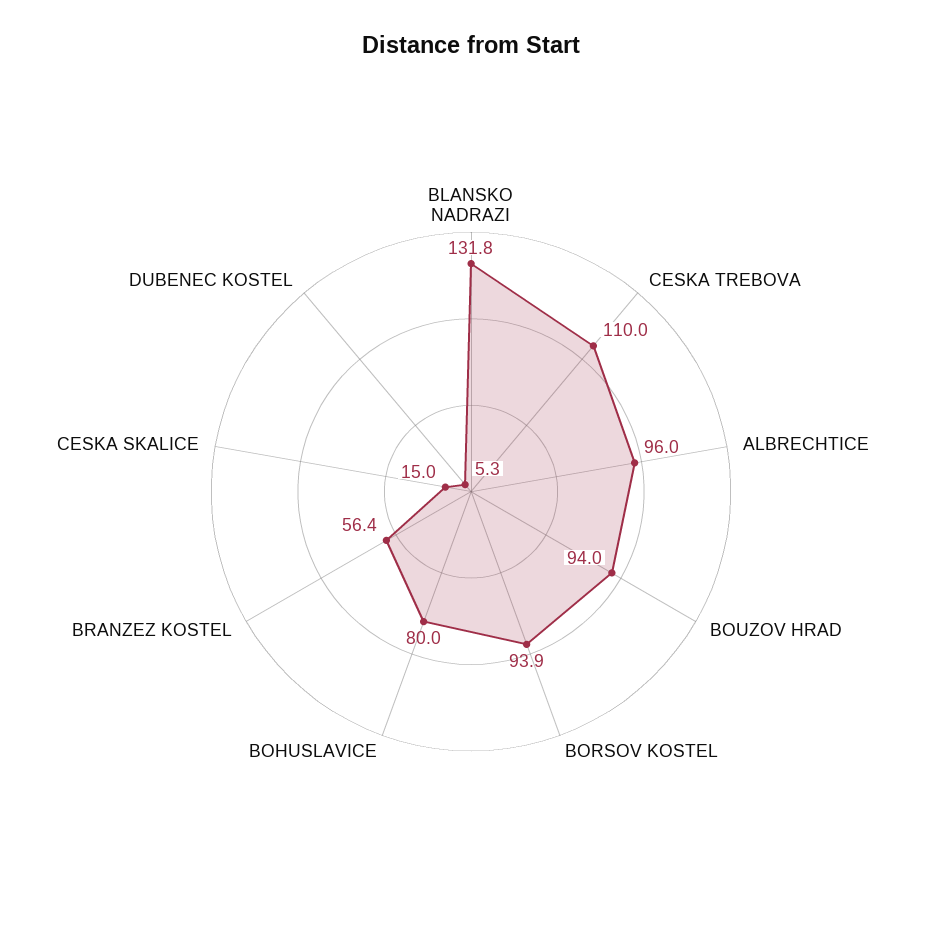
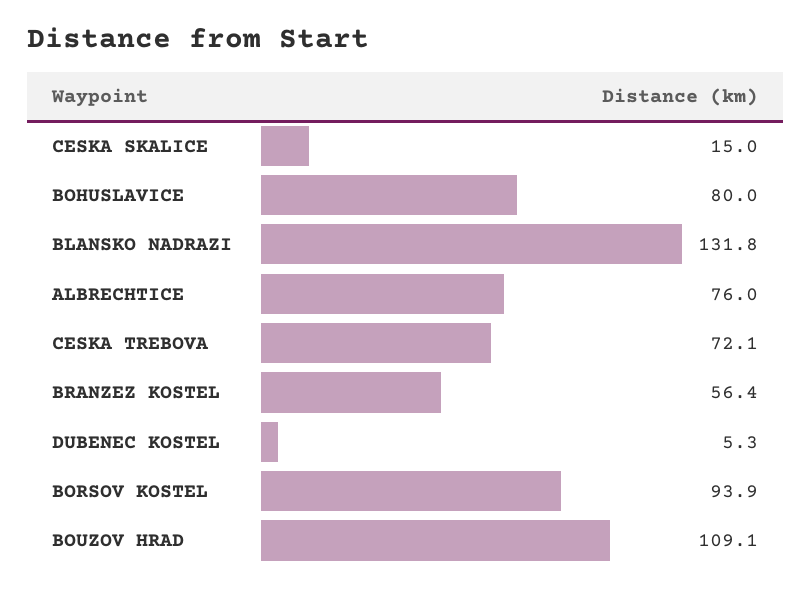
  {
    "BLANSKO NADRAZI": 131.8,
-   "CESKA TREBOVA": 110,
+   "CESKA TREBOVA": 72.1,
-   "ALBRECHTICE": 96,
+   "ALBRECHTICE": 76,
-   "BOUZOV HRAD": 94,
+   "BOUZOV HRAD": 109.1,
    "BORSOV KOSTEL": 93.9,
    "BOHUSLAVICE": 80,
    "BRANZEZ KOSTEL": 56.4,
    "CESKA SKALICE": 15,
    "DUBENEC KOSTEL": 5.3
  }

